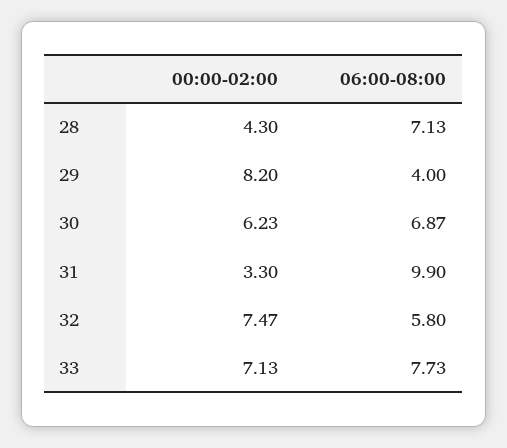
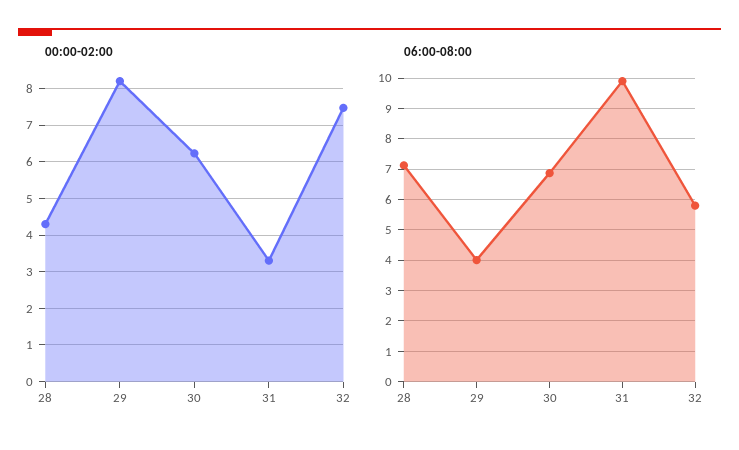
  {
    "00:00-02:00": {
      "28": 4.3,
      "29": 8.2,
      "30": 6.23,
      "31": 3.3,
-     "32": 7.47,
+     "32": 7.47
-     "33": 7.13
    },
    "06:00-08:00": {
      "28": 7.13,
      "29": 4,
      "30": 6.87,
      "31": 9.9,
-     "32": 5.8,
+     "32": 5.8
-     "33": 7.73
    }
  }

